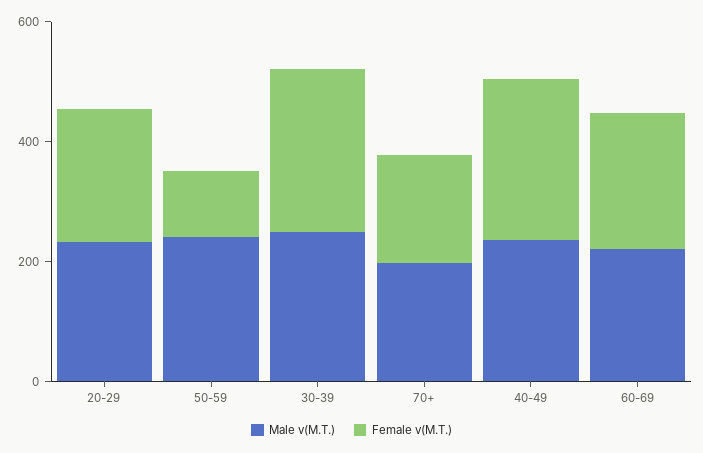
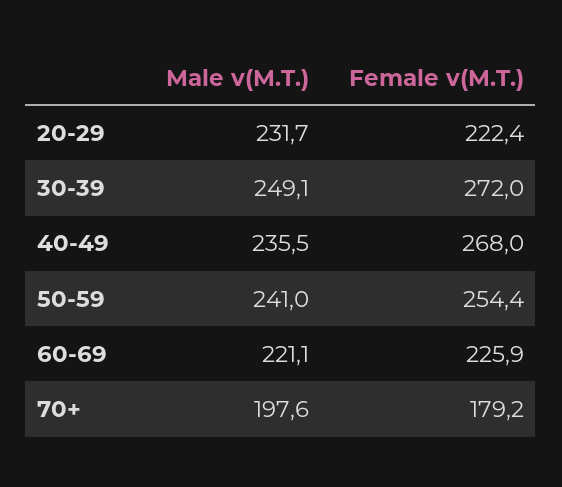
  {
    "Male v(M.T.)": {
      "20-29": 231.7,
      "50-59": 241,
      "30-39": 249.1,
      "70+": 197.6,
      "40-49": 235.5,
      "60-69": 221.1
    },
    "Female v(M.T.)": {
      "20-29": 222.4,
-     "50-59": 100,
+     "50-59": 254.4,
      "30-39": 272,
      "70+": 179.2,
      "40-49": 268,
      "60-69": 225.9
    }
  }

